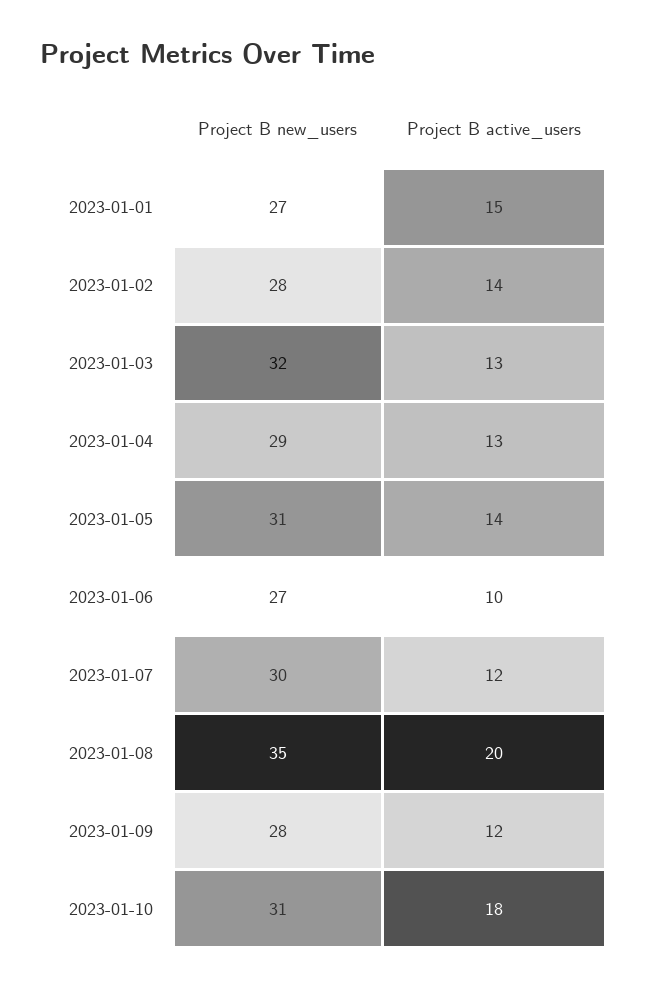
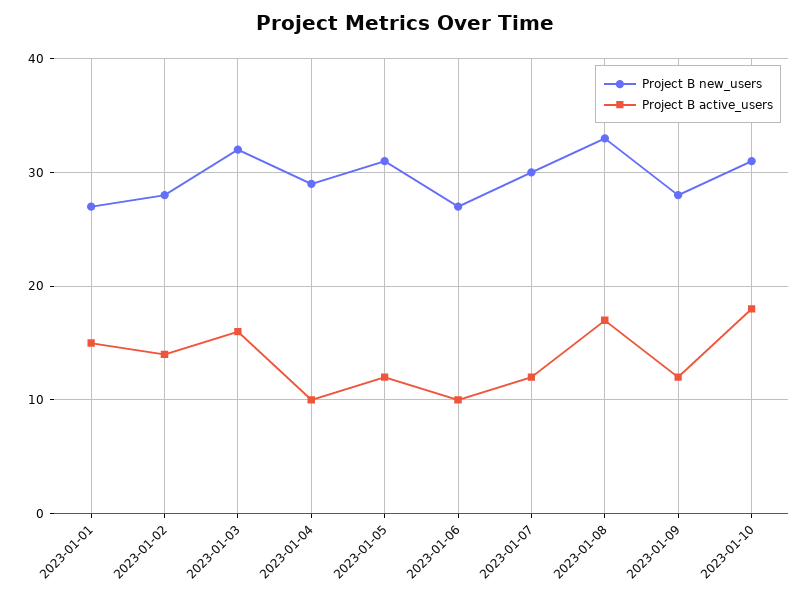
  {
    "Project B new_users": {
      "2023-01-01": 27,
      "2023-01-02": 28,
      "2023-01-03": 32,
      "2023-01-04": 29,
      "2023-01-05": 31,
      "2023-01-06": 27,
      "2023-01-07": 30,
-     "2023-01-08": 35,
+     "2023-01-08": 33,
      "2023-01-09": 28,
      "2023-01-10": 31
    },
    "Project B active_users": {
      "2023-01-01": 15,
      "2023-01-02": 14,
-     "2023-01-03": 13,
+     "2023-01-03": 16,
-     "2023-01-04": 13,
+     "2023-01-04": 10,
-     "2023-01-05": 14,
+     "2023-01-05": 12,
      "2023-01-06": 10,
      "2023-01-07": 12,
-     "2023-01-08": 20,
+     "2023-01-08": 17,
      "2023-01-09": 12,
      "2023-01-10": 18
    }
  }

